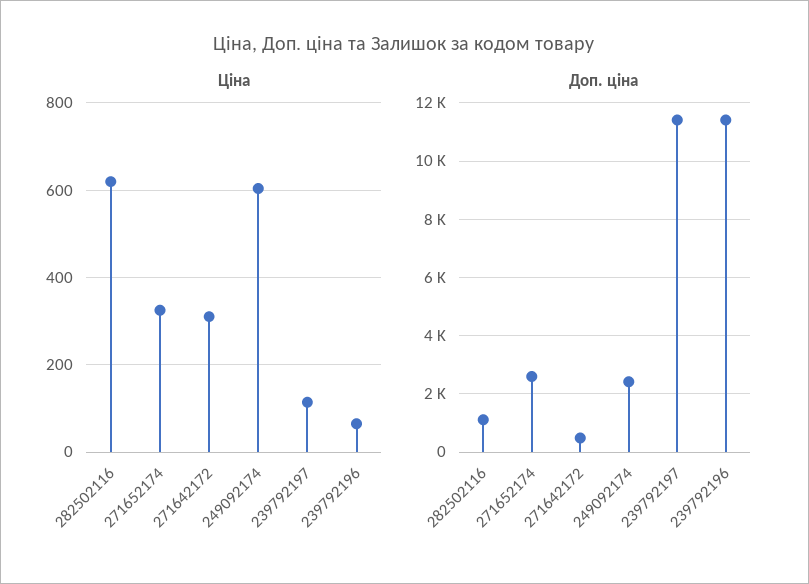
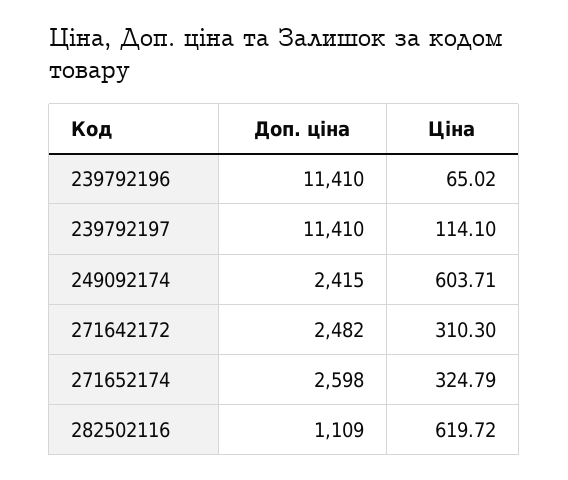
  {
    "Ціна": {
      "282502116": 619.72,
      "271652174": 324.79,
      "271642172": 310.3,
      "249092174": 603.71,
      "239792197": 114.1,
      "239792196": 65.02
    },
    "Доп. ціна": {
      "282502116": 1109,
      "271652174": 2598,
-     "271642172": 500,
+     "271642172": 2482,
      "249092174": 2415,
      "239792197": 11410,
      "239792196": 11410
    }
  }

